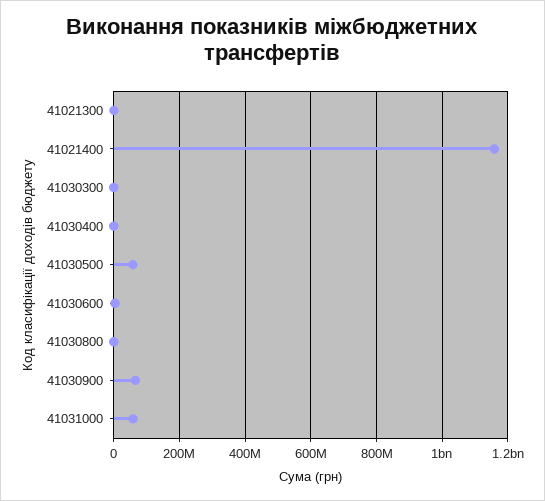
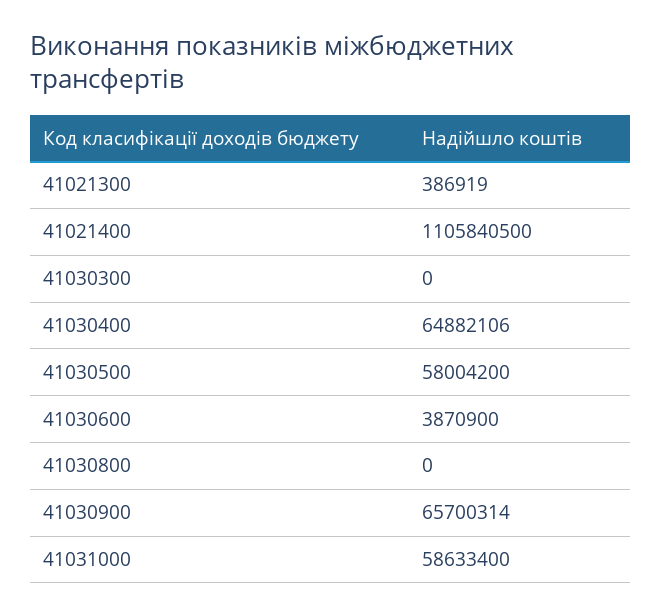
  {
    "41021300": 386919,
-   "41021400": 1160000000,
+   "41021400": 1105840500,
    "41030300": 0,
-   "41030400": 0,
+   "41030400": 64882106,
    "41030500": 58004200,
    "41030600": 3870900,
    "41030800": 0,
    "41030900": 65700314,
    "41031000": 58633400
  }

